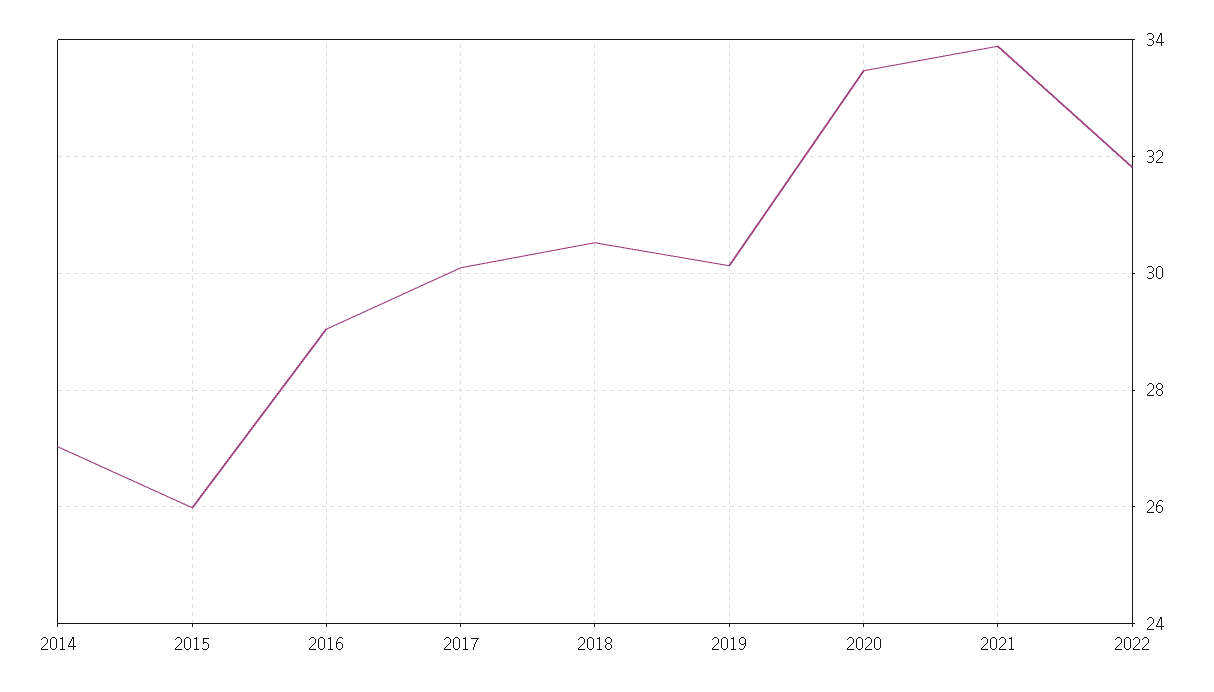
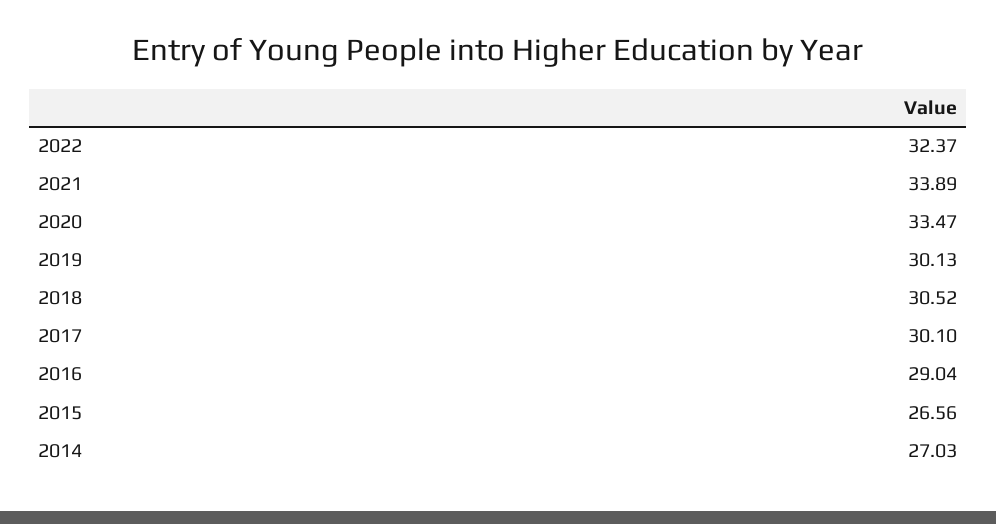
  {
    "2014": 27.03,
-   "2015": 26,
+   "2015": 26.56,
    "2016": 29.04,
    "2017": 30.1,
    "2018": 30.52,
    "2019": 30.13,
    "2020": 33.47,
    "2021": 33.89,
-   "2022": 31.8
+   "2022": 32.37
  }

